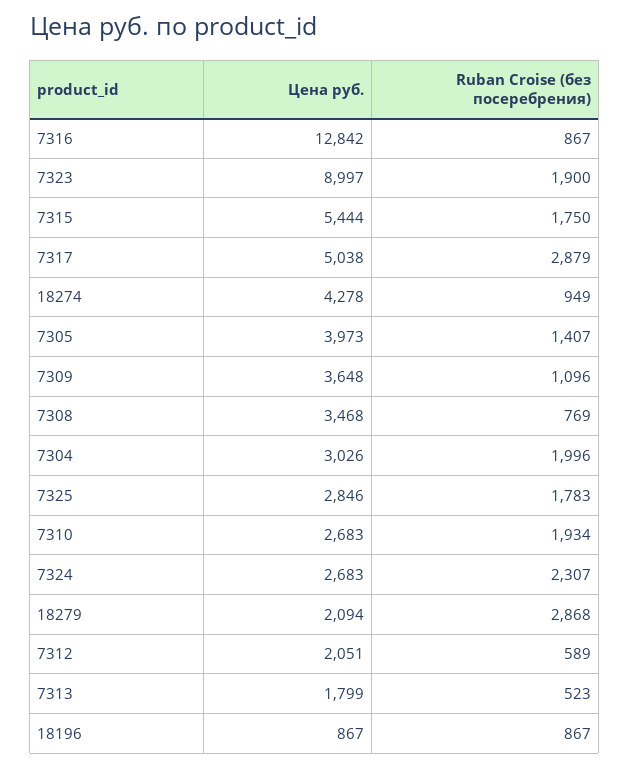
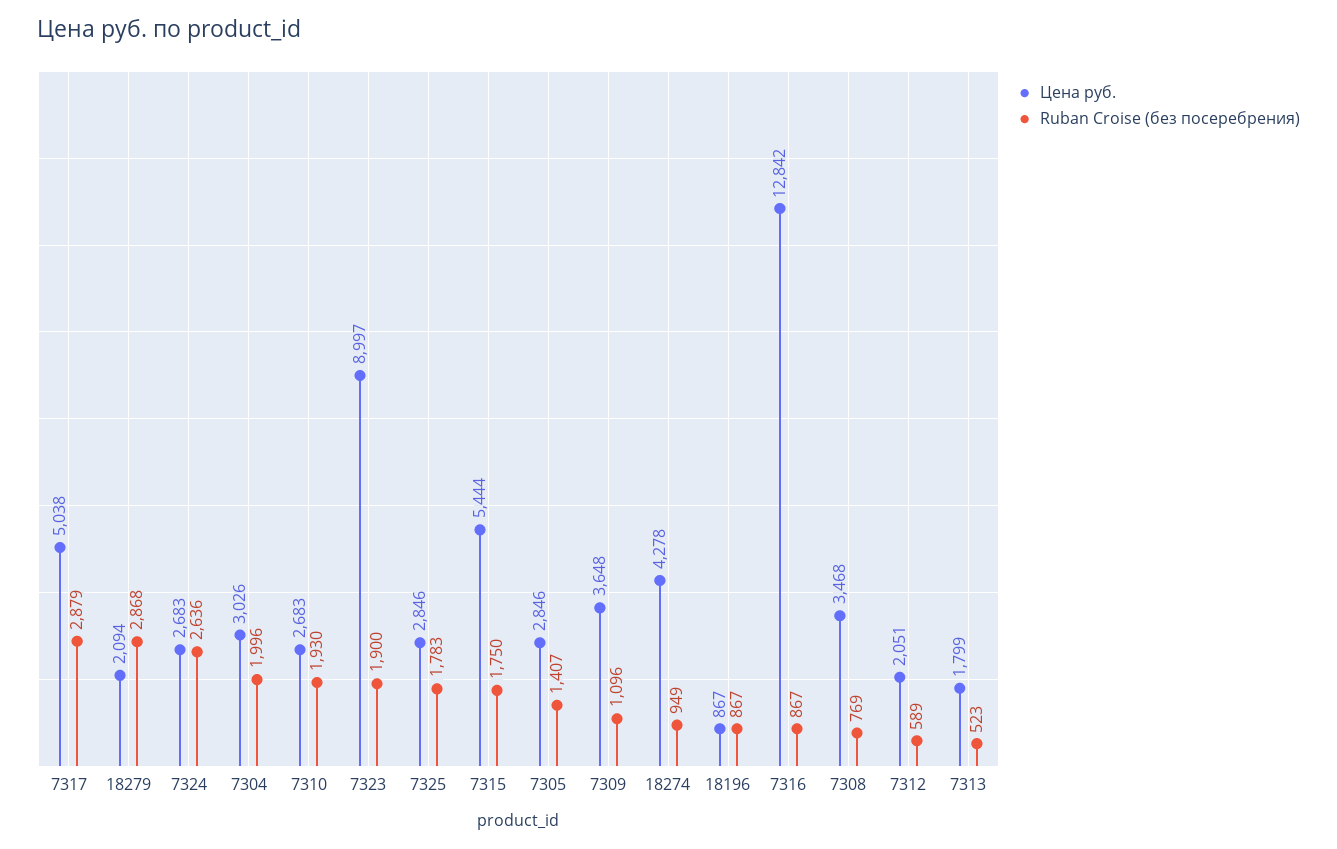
  {
    "Цена руб.": {
      "7316": 12842,
      "7323": 8997,
      "7315": 5444,
      "7317": 5038,
      "18274": 4278,
-     "7305": 3973,
+     "7305": 2846,
      "7309": 3648,
      "7308": 3468,
      "7304": 3026,
      "7325": 2846,
      "7310": 2683,
      "7324": 2683,
      "18279": 2094,
      "7312": 2051,
      "7313": 1799,
      "18196": 867
    },
    "Ruban Croise (без посеребрения)": {
      "7316": 867,
      "7323": 1900,
      "7315": 1750,
      "7317": 2879,
      "18274": 949,
      "7305": 1407,
      "7309": 1096,
      "7308": 769,
      "7304": 1996,
      "7325": 1783,
-     "7310": 1934,
+     "7310": 1930,
-     "7324": 2307,
+     "7324": 2636,
      "18279": 2868,
      "7312": 589,
      "7313": 523,
      "18196": 867
    }
  }

